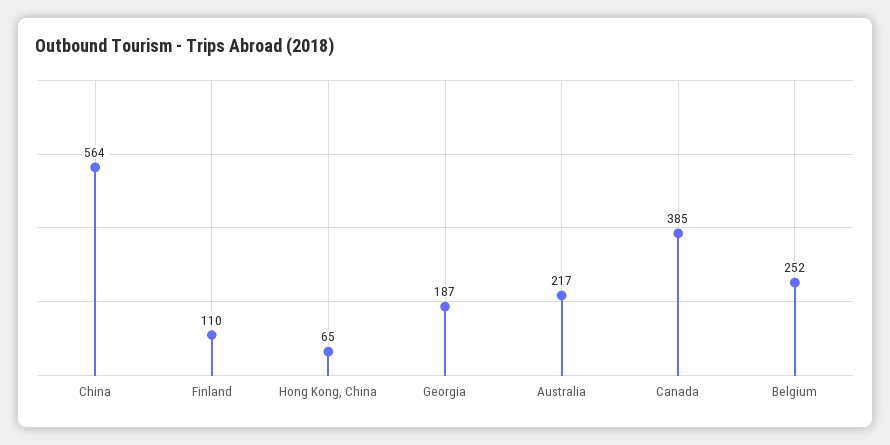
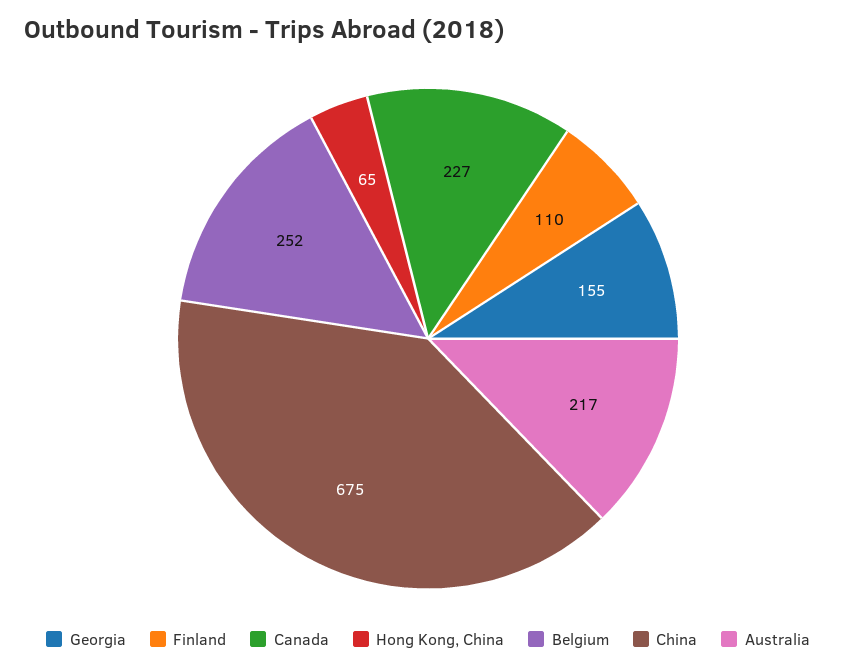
  {
-   "China": 564,
+   "China": 675,
    "Finland": 110,
    "Hong Kong, China": 65,
-   "Georgia": 187,
+   "Georgia": 155,
    "Australia": 217,
-   "Canada": 385,
+   "Canada": 227,
    "Belgium": 252
  }

